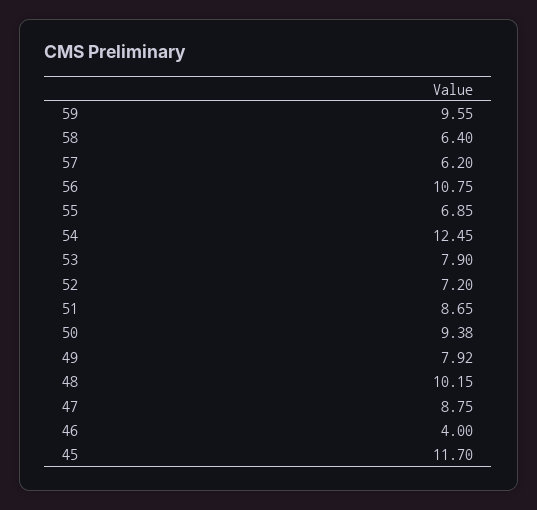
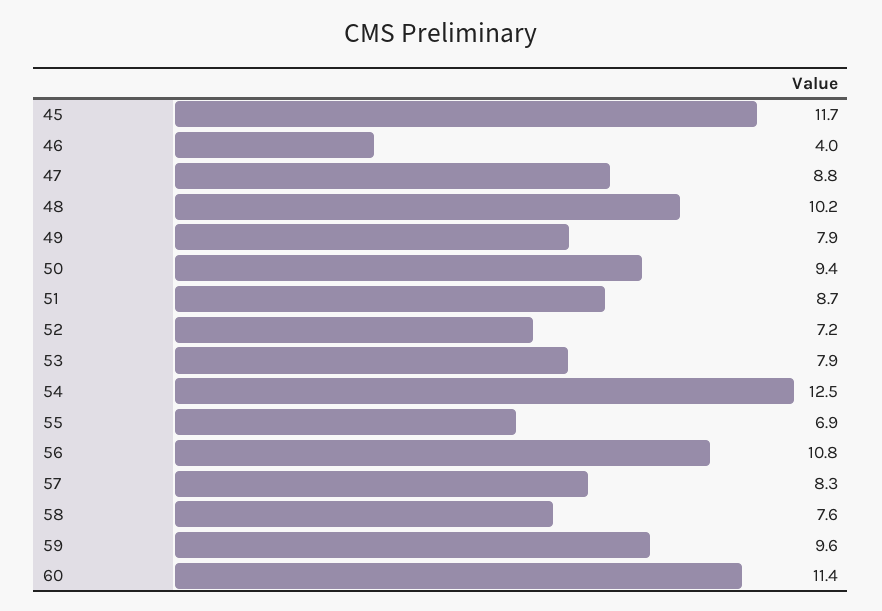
  {
    "59": 9.55,
-   "58": 6.4,
+   "58": 7.6,
-   "57": 6.2,
+   "57": 8.3,
    "56": 10.75,
    "55": 6.85,
    "54": 12.45,
    "53": 7.9,
    "52": 7.2,
    "51": 8.65,
    "50": 9.38,
    "49": 7.92,
    "48": 10.15,
    "47": 8.75,
    "46": 4,
-   "45": 11.7
+   "45": 11.7,
+   "60": 11.4
  }

